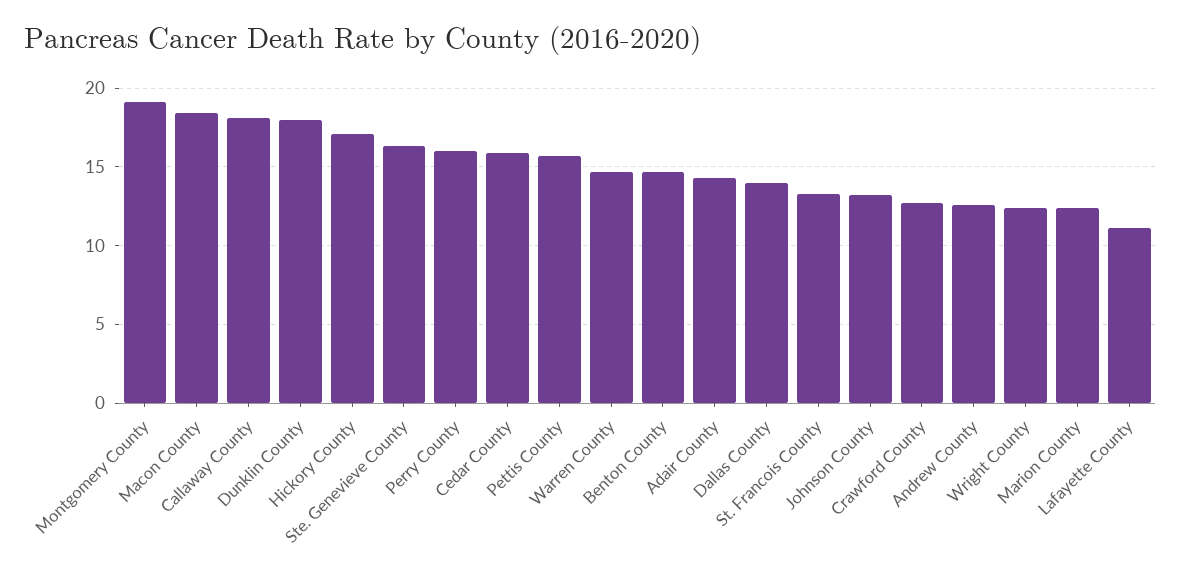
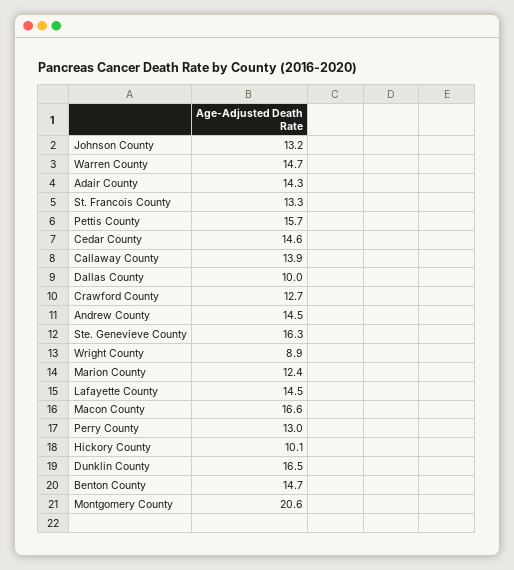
  {
-   "Montgomery County": 19,
+   "Montgomery County": 20.6,
-   "Macon County": 18.5,
+   "Macon County": 16.6,
-   "Callaway County": 18,
+   "Callaway County": 13.9,
-   "Dunklin County": 18,
+   "Dunklin County": 16.5,
-   "Hickory County": 17,
+   "Hickory County": 10.1,
    "Ste. Genevieve County": 16.3,
-   "Perry County": 16,
+   "Perry County": 13,
-   "Cedar County": 16,
+   "Cedar County": 14.6,
    "Pettis County": 15.7,
    "Warren County": 14.7,
    "Benton County": 14.7,
    "Adair County": 14.3,
-   "Dallas County": 14,
+   "Dallas County": 10,
    "St. Francois County": 13.3,
    "Johnson County": 13.2,
    "Crawford County": 12.7,
-   "Andrew County": 12.5,
+   "Andrew County": 14.5,
-   "Wright County": 12.5,
+   "Wright County": 8.9,
    "Marion County": 12.4,
-   "Lafayette County": 11
+   "Lafayette County": 14.5
  }

